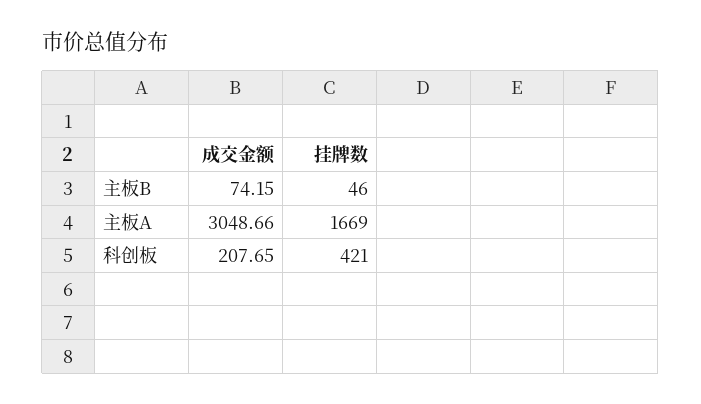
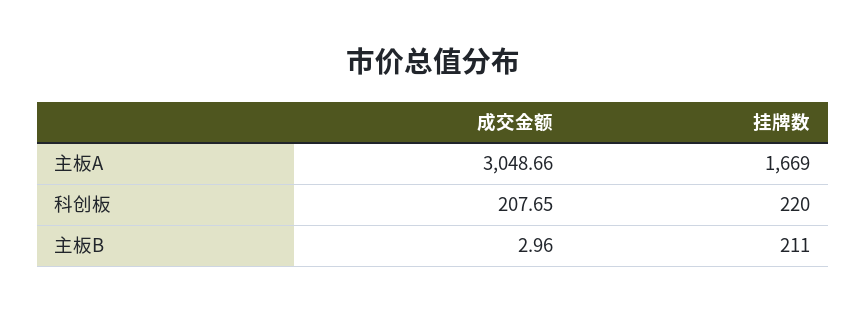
  {
    "成交金额": {
-     "主板B": 74.15,
+     "主板B": 2.96,
      "主板A": 3048.66,
      "科创板": 207.65
    },
    "挂牌数": {
-     "主板B": 46,
+     "主板B": 211,
      "主板A": 1669,
-     "科创板": 421
+     "科创板": 220
    }
  }

